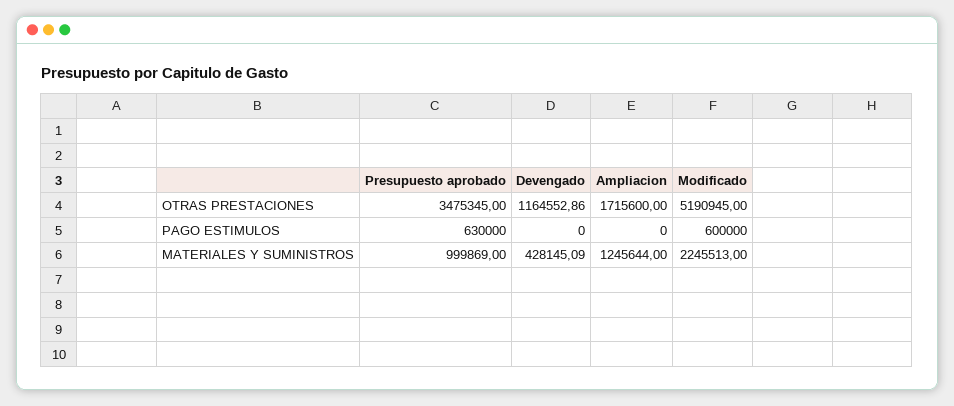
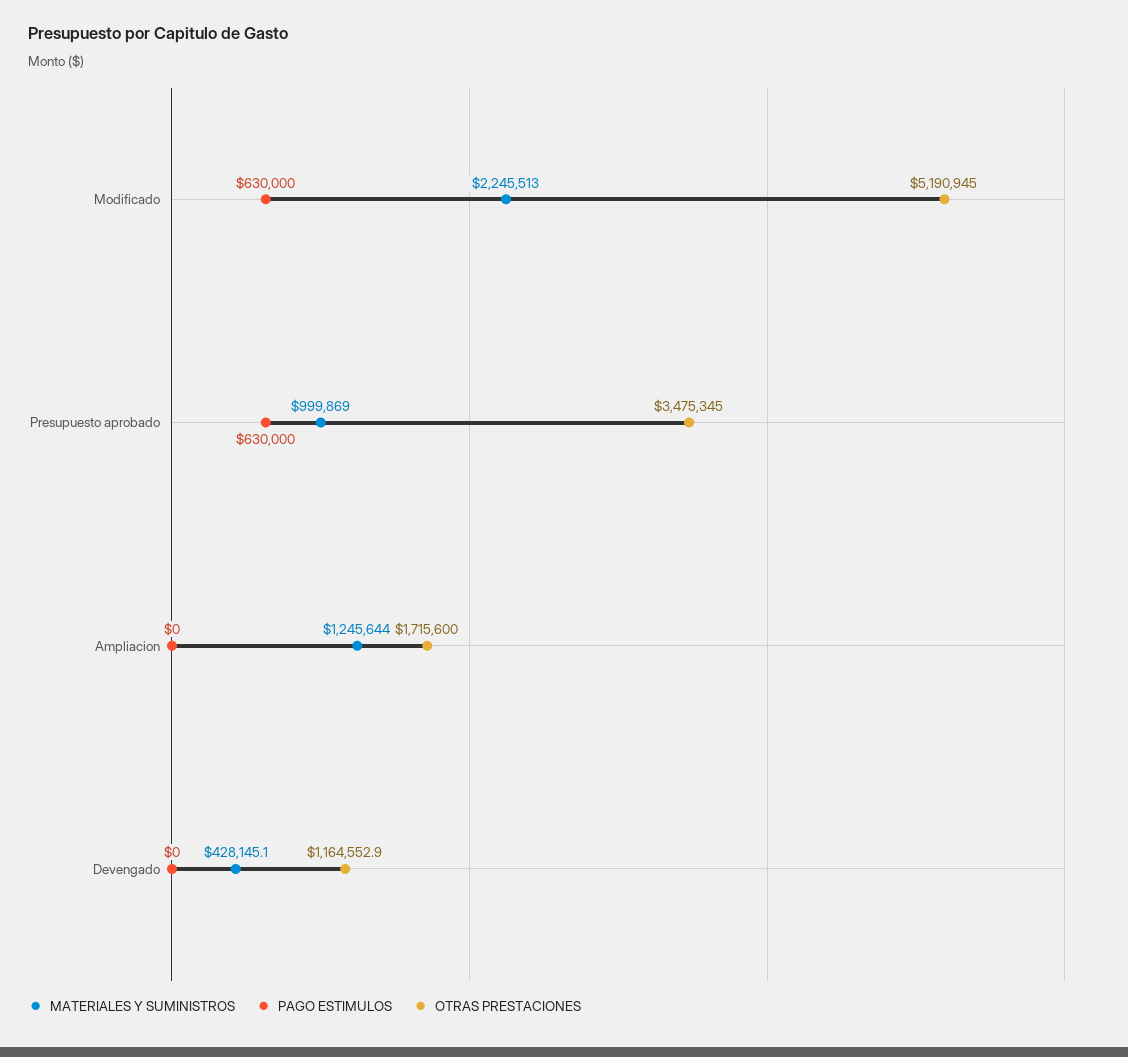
  {
    "OTRAS PRESTACIONES": {
      "Presupuesto aprobado": 3475345,
      "Devengado": 1164552.86,
      "Ampliacion": 1715600,
      "Modificado": 5190945
    },
    "PAGO ESTIMULOS": {
      "Presupuesto aprobado": 630000,
      "Devengado": 0,
      "Ampliacion": 0,
-     "Modificado": 600000
+     "Modificado": 630000
    },
    "MATERIALES Y SUMINISTROS": {
      "Presupuesto aprobado": 999869,
      "Devengado": 428145.09,
      "Ampliacion": 1245644,
      "Modificado": 2245513
    }
  }

